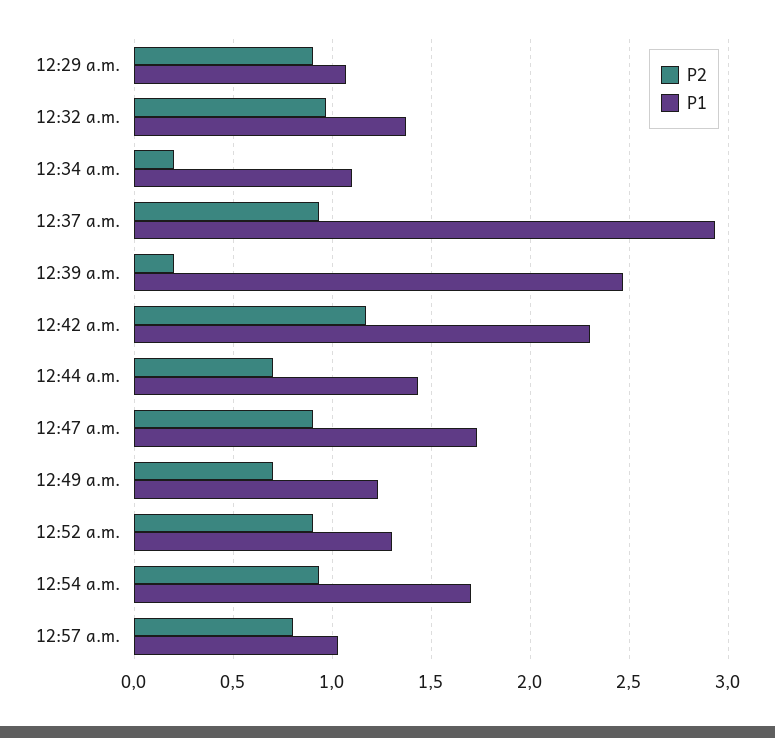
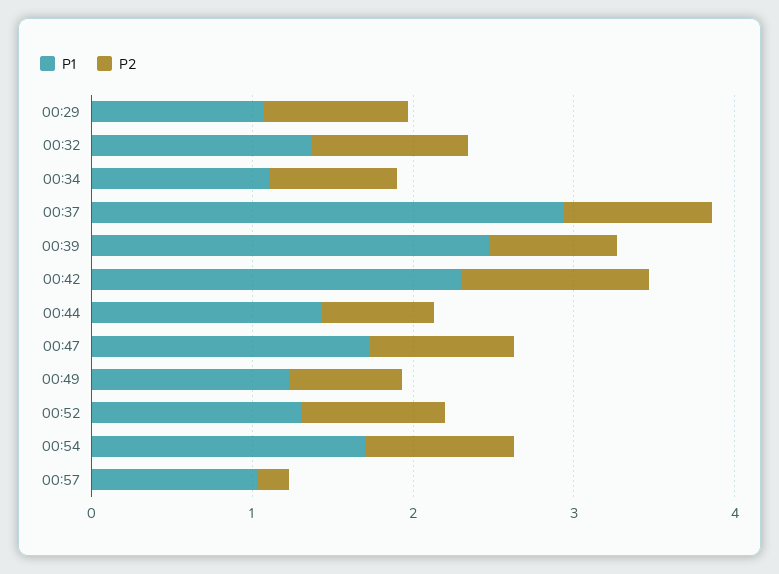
  {
    "P2": {
      "12:29 a.m.": 0.9,
      "12:32 a.m.": 0.95,
-     "12:34 a.m.": 0.2,
+     "12:34 a.m.": 0.8,
      "12:37 a.m.": 0.95,
-     "12:39 a.m.": 0.2,
+     "12:39 a.m.": 0.8,
      "12:42 a.m.": 1.15,
      "12:44 a.m.": 0.7,
      "12:47 a.m.": 0.9,
      "12:49 a.m.": 0.7,
      "12:52 a.m.": 0.9,
      "12:54 a.m.": 0.95,
-     "12:57 a.m.": 0.8
+     "12:57 a.m.": 0.2
    },
    "P1": {
      "12:29 a.m.": 1.05,
      "12:32 a.m.": 1.35,
      "12:34 a.m.": 1.1,
      "12:37 a.m.": 2.95,
      "12:39 a.m.": 2.45,
      "12:42 a.m.": 2.3,
      "12:44 a.m.": 1.45,
      "12:47 a.m.": 1.75,
      "12:49 a.m.": 1.25,
      "12:52 a.m.": 1.3,
      "12:54 a.m.": 1.7,
      "12:57 a.m.": 1.05
    }
  }

